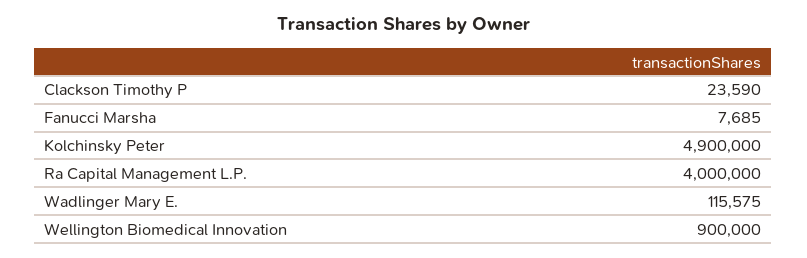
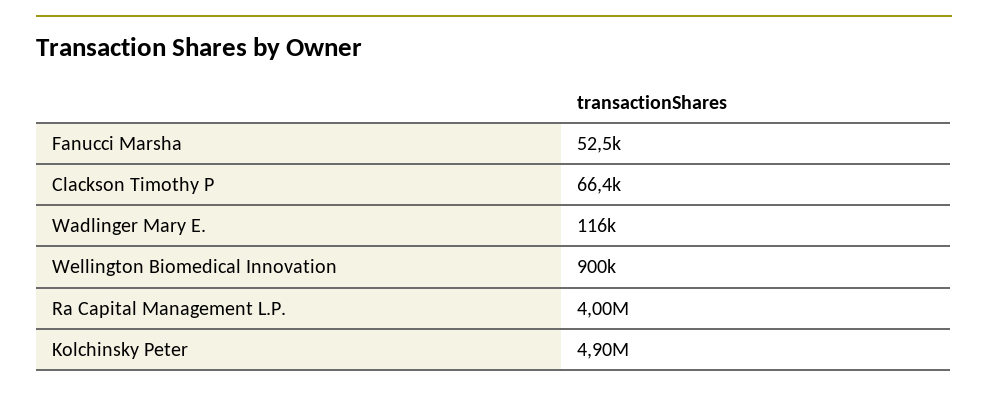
  {
-   "Clackson Timothy P": 23590,
+   "Clackson Timothy P": 66400,
-   "Fanucci Marsha": 7685,
+   "Fanucci Marsha": 52500,
    "Kolchinsky Peter": 4900000,
    "Ra Capital Management L.P.": 4000000,
    "Wadlinger Mary E.": 115575,
    "Wellington Biomedical Innovation": 900000
  }

